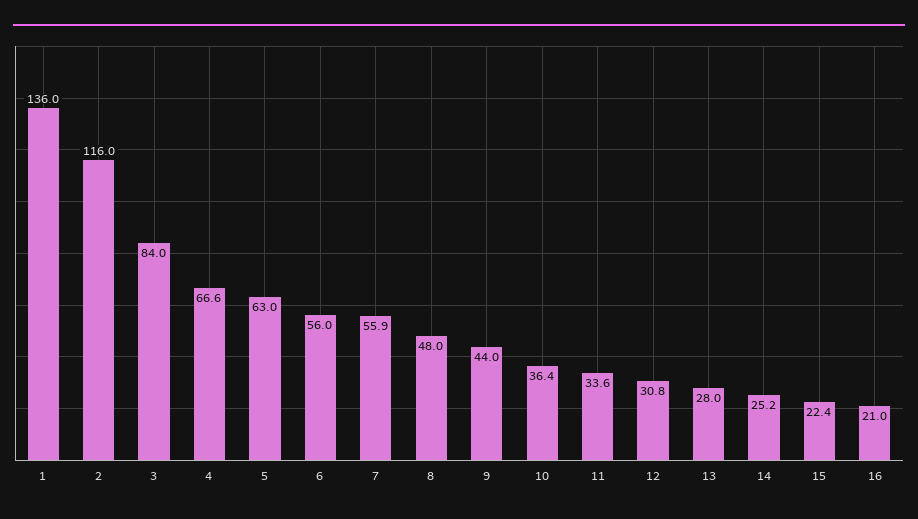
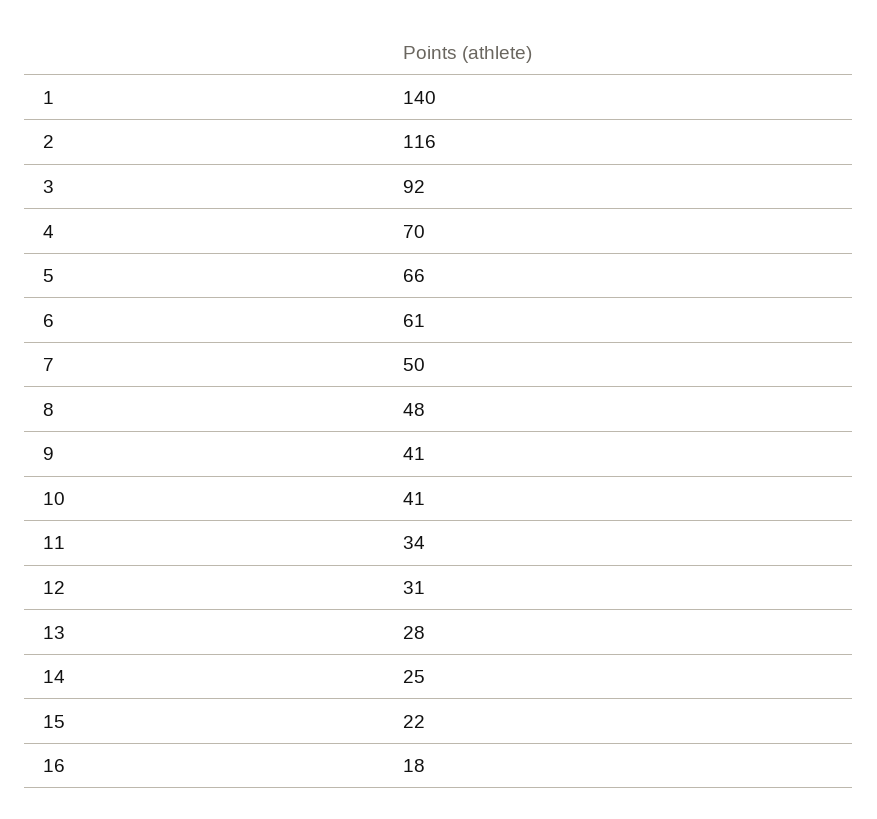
  {
-   "1": 136,
+   "1": 140,
    "2": 116,
-   "3": 84,
+   "3": 92,
-   "4": 66.6,
+   "4": 70,
-   "5": 63,
+   "5": 66,
-   "6": 56,
+   "6": 61,
-   "7": 55.9,
+   "7": 50,
    "8": 48,
-   "9": 44,
+   "9": 41,
-   "10": 36.4,
+   "10": 41,
    "11": 33.6,
    "12": 30.8,
    "13": 28,
    "14": 25.2,
    "15": 22.4,
-   "16": 21
+   "16": 18
  }

